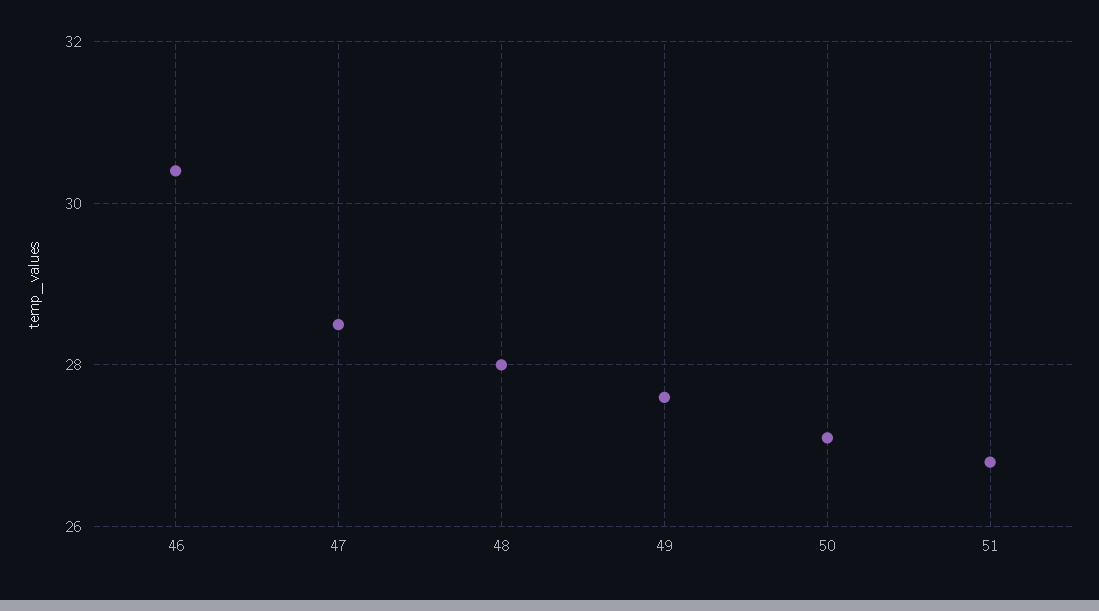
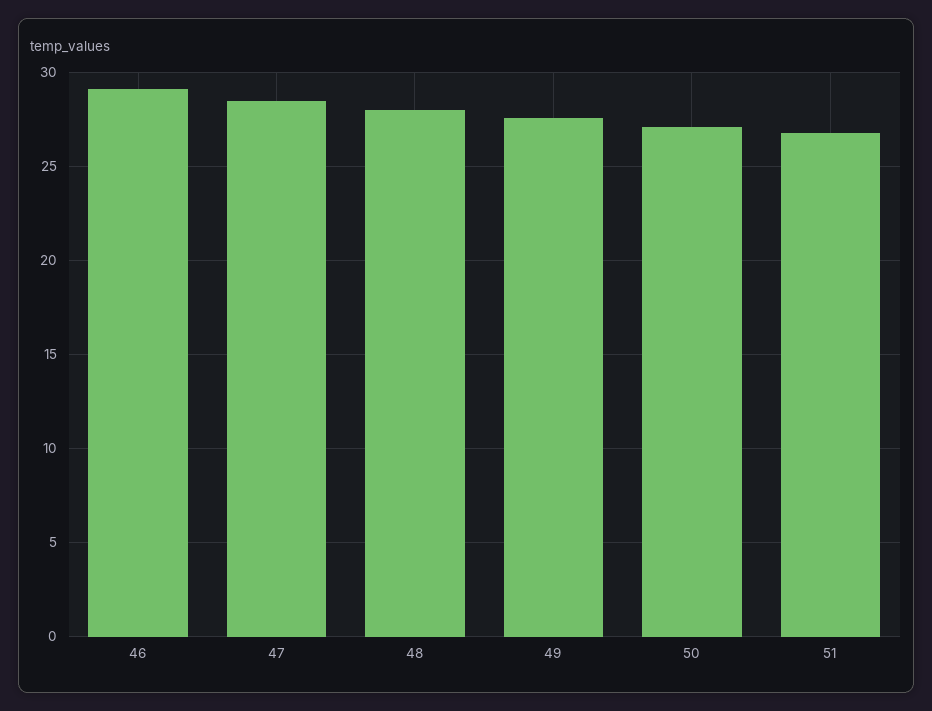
  {
-   "46": 30.5,
+   "46": 29,
    "47": 28.5,
    "48": 28,
    "49": 27.5,
    "50": 27,
    "51": 27
  }

